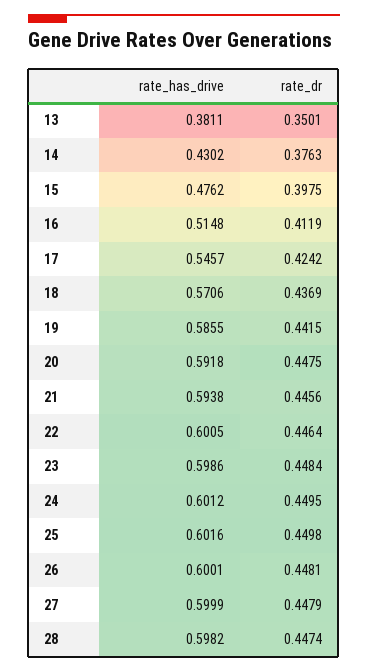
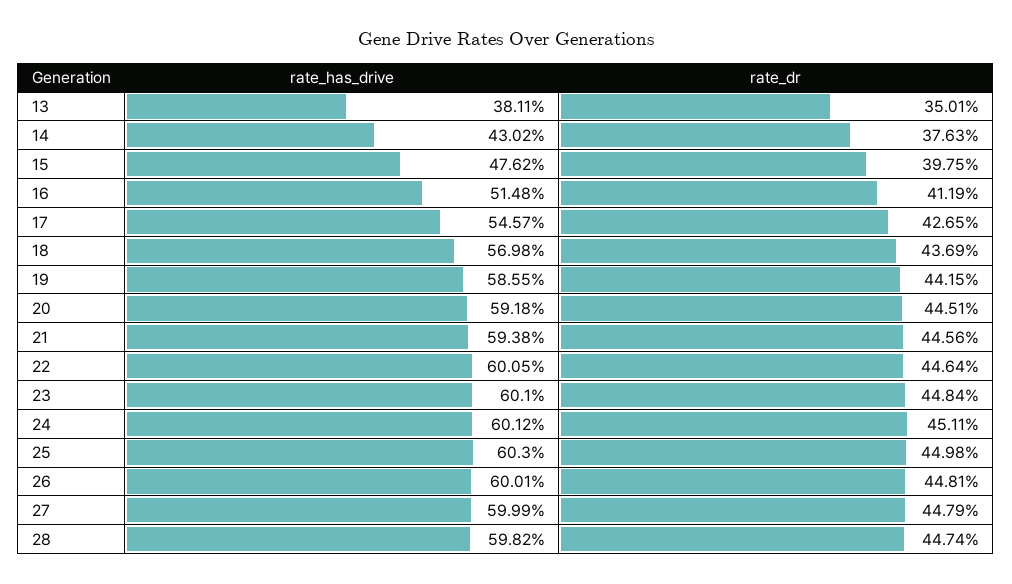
  {
    "rate_has_drive": {
      "13": 0.3811,
      "14": 0.4302,
      "15": 0.4762,
      "16": 0.5148,
      "17": 0.5457,
-     "18": 0.5706,
+     "18": 0.5698,
      "19": 0.5855,
      "20": 0.5918,
      "21": 0.5938,
      "22": 0.6005,
-     "23": 0.5986,
+     "23": 0.601,
      "24": 0.6012,
-     "25": 0.6016,
+     "25": 0.603,
      "26": 0.6001,
      "27": 0.5999,
      "28": 0.5982
    },
    "rate_dr": {
      "13": 0.3501,
      "14": 0.3763,
      "15": 0.3975,
      "16": 0.4119,
-     "17": 0.4242,
+     "17": 0.4265,
      "18": 0.4369,
      "19": 0.4415,
-     "20": 0.4475,
+     "20": 0.4451,
      "21": 0.4456,
      "22": 0.4464,
      "23": 0.4484,
-     "24": 0.4495,
+     "24": 0.4511,
      "25": 0.4498,
      "26": 0.4481,
      "27": 0.4479,
      "28": 0.4474
    }
  }

